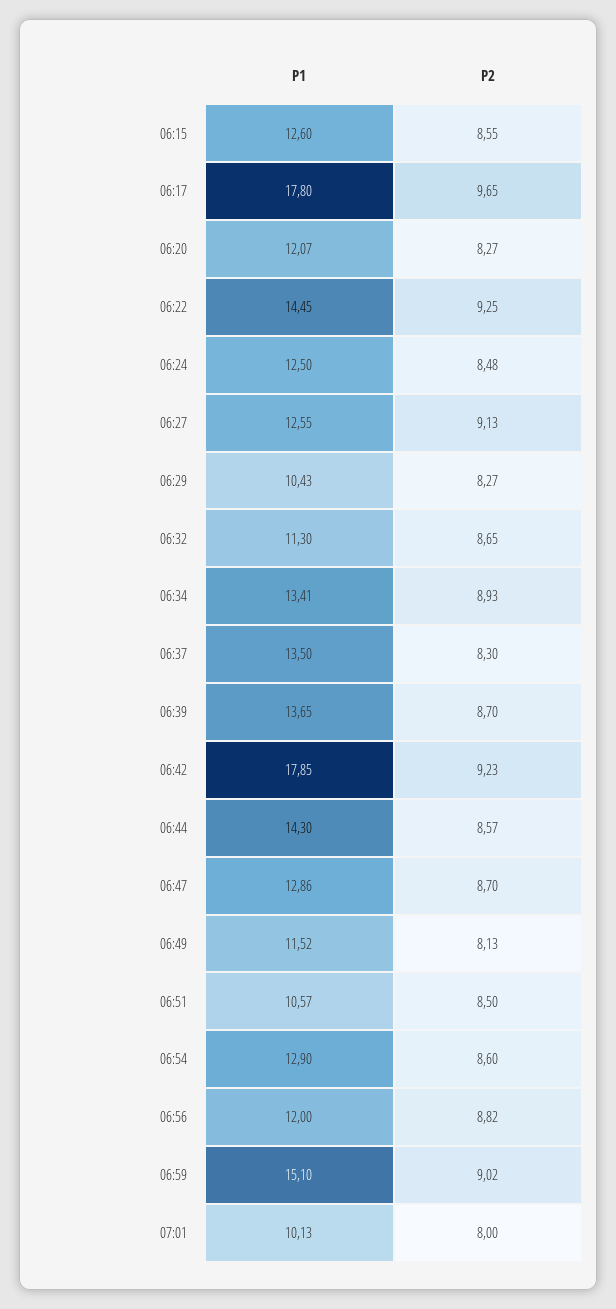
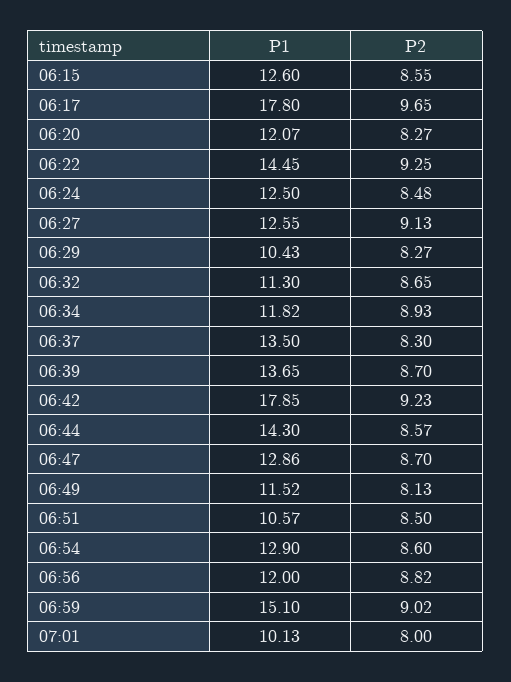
  {
    "P1": {
      "06:15": 12.6,
      "06:17": 17.8,
      "06:20": 12.07,
      "06:22": 14.45,
      "06:24": 12.5,
      "06:27": 12.55,
      "06:29": 10.43,
      "06:32": 11.3,
-     "06:34": 13.41,
+     "06:34": 11.82,
      "06:37": 13.5,
      "06:39": 13.65,
      "06:42": 17.85,
      "06:44": 14.3,
      "06:47": 12.86,
      "06:49": 11.52,
      "06:51": 10.57,
      "06:54": 12.9,
      "06:56": 12,
      "06:59": 15.1,
      "07:01": 10.13
    },
    "P2": {
      "06:15": 8.55,
      "06:17": 9.65,
      "06:20": 8.27,
      "06:22": 9.25,
      "06:24": 8.48,
      "06:27": 9.13,
      "06:29": 8.27,
      "06:32": 8.65,
      "06:34": 8.93,
      "06:37": 8.3,
      "06:39": 8.7,
      "06:42": 9.23,
      "06:44": 8.57,
      "06:47": 8.7,
      "06:49": 8.13,
      "06:51": 8.5,
      "06:54": 8.6,
      "06:56": 8.82,
      "06:59": 9.02,
      "07:01": 8
    }
  }

